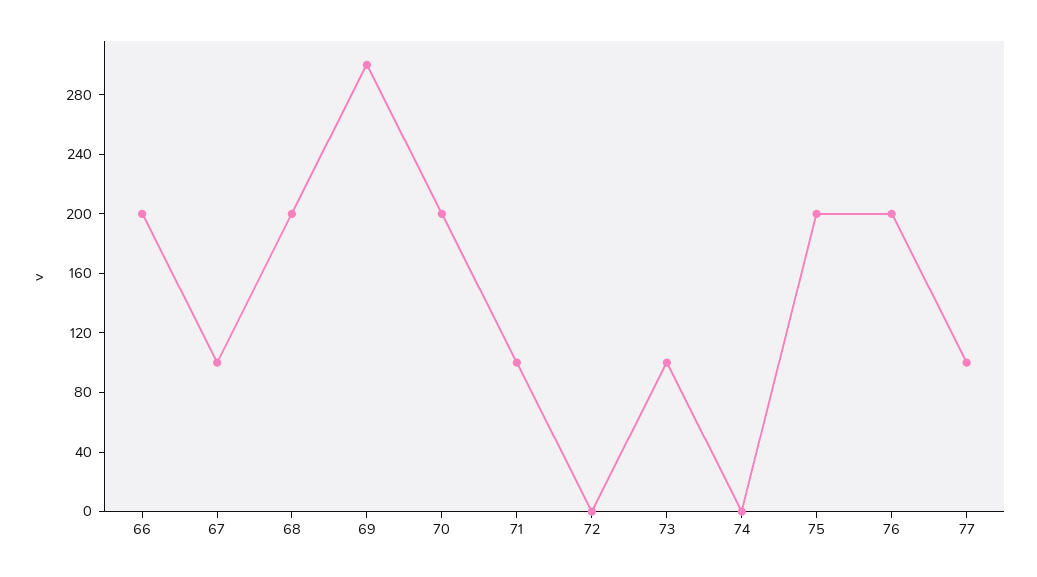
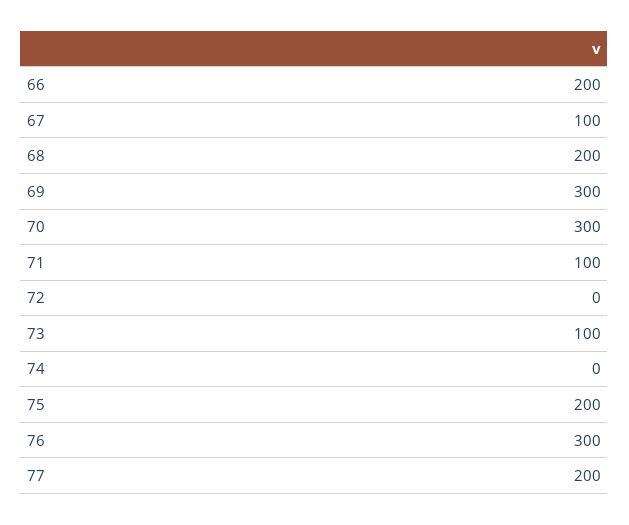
  {
    "66": 200,
    "67": 100,
    "68": 200,
    "69": 300,
-   "70": 200,
+   "70": 300,
    "71": 100,
    "72": 0,
    "73": 100,
    "74": 0,
    "75": 200,
-   "76": 200,
+   "76": 300,
-   "77": 100
+   "77": 200
  }

